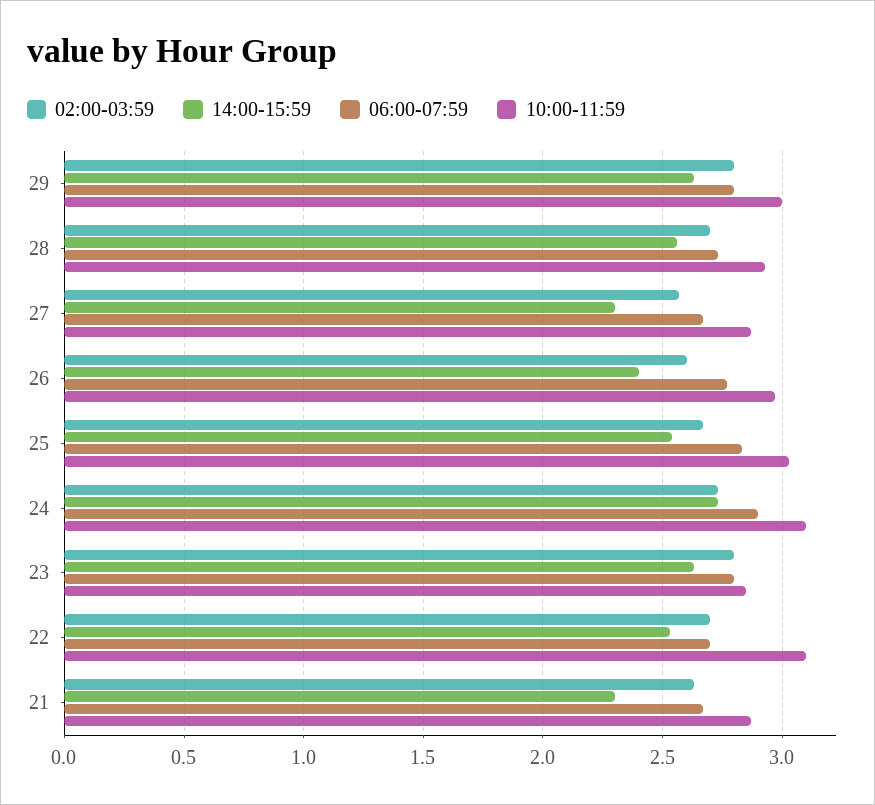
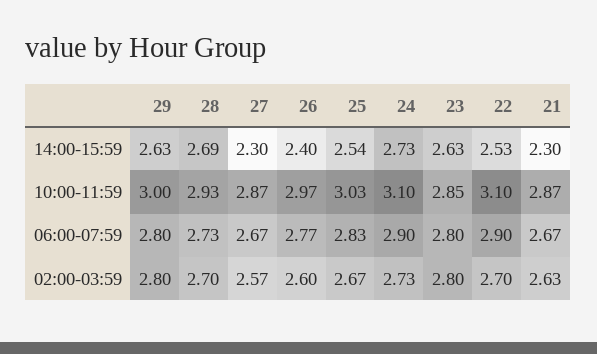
  {
    "02:00-03:59": {
      "29": 2.8,
      "28": 2.7,
      "27": 2.57,
      "26": 2.6,
      "25": 2.67,
      "24": 2.73,
      "23": 2.8,
      "22": 2.7,
      "21": 2.63
    },
    "14:00-15:59": {
      "29": 2.63,
-     "28": 2.55,
+     "28": 2.69,
      "27": 2.3,
      "26": 2.4,
      "25": 2.54,
      "24": 2.73,
      "23": 2.63,
      "22": 2.53,
      "21": 2.3
    },
    "06:00-07:59": {
      "29": 2.8,
      "28": 2.73,
      "27": 2.67,
      "26": 2.77,
      "25": 2.83,
      "24": 2.9,
      "23": 2.8,
-     "22": 2.7,
+     "22": 2.9,
      "21": 2.67
    },
    "10:00-11:59": {
      "29": 3,
      "28": 2.93,
      "27": 2.87,
      "26": 2.97,
      "25": 3.03,
      "24": 3.1,
      "23": 2.85,
      "22": 3.1,
      "21": 2.87
    }
  }

